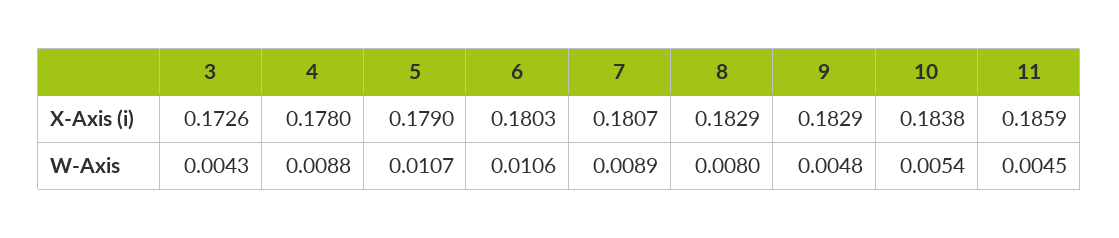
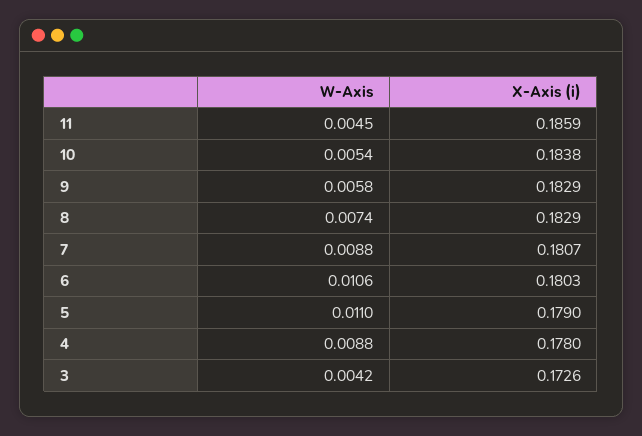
  {
    "3": {
      "X-Axis (i)": 0.1726,
-     "W-Axis": 0.0043
+     "W-Axis": 0.0042
    },
    "4": {
      "X-Axis (i)": 0.178,
      "W-Axis": 0.0088
    },
    "5": {
      "X-Axis (i)": 0.179,
-     "W-Axis": 0.0107
+     "W-Axis": 0.011
    },
    "6": {
      "X-Axis (i)": 0.1803,
      "W-Axis": 0.0106
    },
    "7": {
      "X-Axis (i)": 0.1807,
-     "W-Axis": 0.0089
+     "W-Axis": 0.0088
    },
    "8": {
      "X-Axis (i)": 0.1829,
-     "W-Axis": 0.008
+     "W-Axis": 0.0074
    },
    "9": {
      "X-Axis (i)": 0.1829,
-     "W-Axis": 0.0048
+     "W-Axis": 0.0058
    },
    "10": {
      "X-Axis (i)": 0.1838,
      "W-Axis": 0.0054
    },
    "11": {
      "X-Axis (i)": 0.1859,
      "W-Axis": 0.0045
    }
  }

